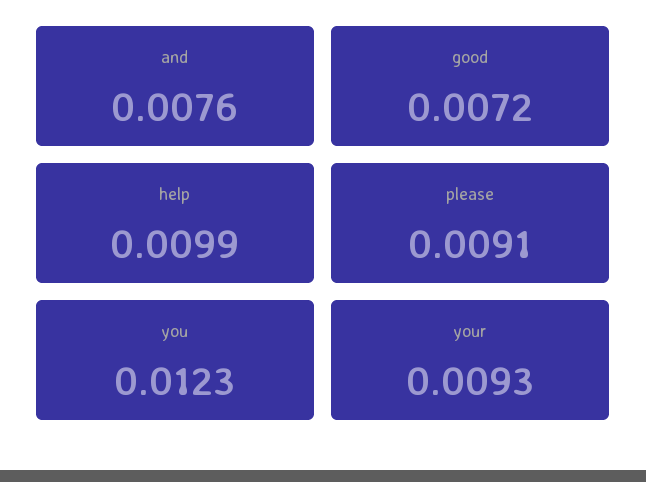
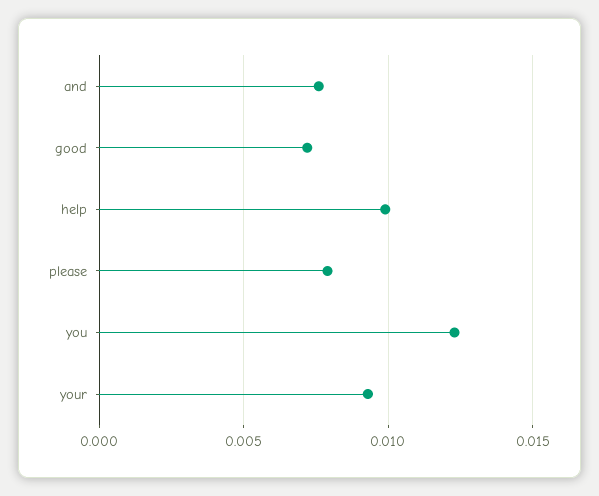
  {
    "and": 0.0076,
    "good": 0.0072,
    "help": 0.0099,
-   "please": 0.0091,
+   "please": 0.008,
    "you": 0.0123,
    "your": 0.0093
  }

